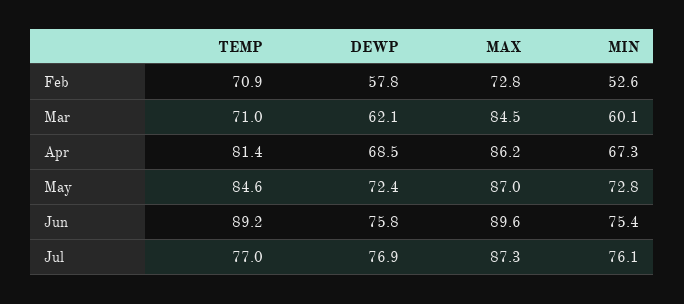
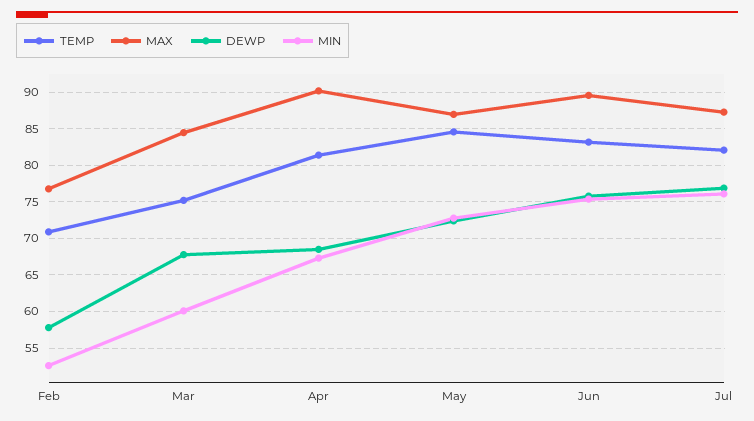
  {
    "TEMP": {
      "Feb": 70.9,
-     "Mar": 71,
+     "Mar": 75,
      "Apr": 81.4,
      "May": 84.6,
-     "Jun": 89.2,
+     "Jun": 83,
-     "Jul": 77
+     "Jul": 82
    },
    "DEWP": {
      "Feb": 57.8,
-     "Mar": 62.1,
+     "Mar": 68,
      "Apr": 68.5,
      "May": 72.4,
      "Jun": 75.8,
      "Jul": 76.9
    },
    "MAX": {
-     "Feb": 72.8,
+     "Feb": 77,
      "Mar": 84.5,
-     "Apr": 86.2,
+     "Apr": 90,
      "May": 87,
      "Jun": 89.6,
      "Jul": 87.3
    },
    "MIN": {
      "Feb": 52.6,
      "Mar": 60.1,
      "Apr": 67.3,
      "May": 72.8,
      "Jun": 75.4,
      "Jul": 76.1
    }
  }

